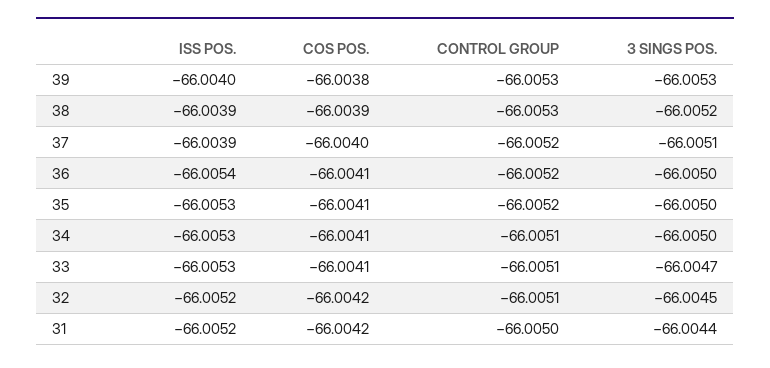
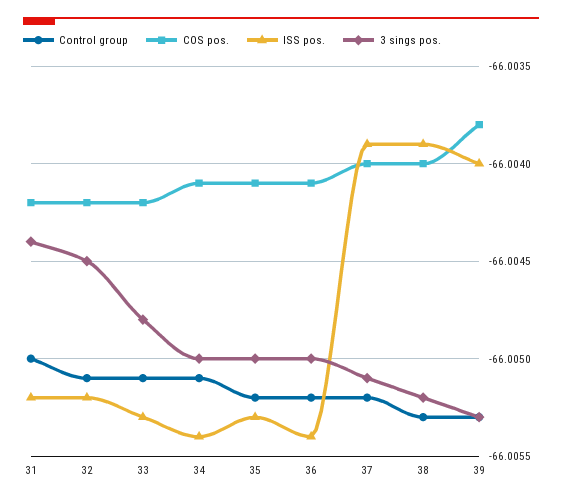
  {
    "ISS POS.": {
      "39": -66.004,
      "38": -66.0039,
      "37": -66.0039,
      "36": -66.0054,
      "35": -66.0053,
-     "34": -66.0053,
+     "34": -66.0054,
      "33": -66.0053,
      "32": -66.0052,
      "31": -66.0052
    },
    "COS POS.": {
      "39": -66.0038,
-     "38": -66.0039,
+     "38": -66.004,
      "37": -66.004,
      "36": -66.0041,
      "35": -66.0041,
      "34": -66.0041,
-     "33": -66.0041,
+     "33": -66.0042,
      "32": -66.0042,
      "31": -66.0042
    },
    "CONTROL GROUP": {
      "39": -66.0053,
      "38": -66.0053,
      "37": -66.0052,
      "36": -66.0052,
      "35": -66.0052,
      "34": -66.0051,
      "33": -66.0051,
      "32": -66.0051,
      "31": -66.005
    },
    "3 SINGS POS.": {
      "39": -66.0053,
      "38": -66.0052,
      "37": -66.0051,
      "36": -66.005,
      "35": -66.005,
      "34": -66.005,
-     "33": -66.0047,
+     "33": -66.0048,
      "32": -66.0045,
      "31": -66.0044
    }
  }

